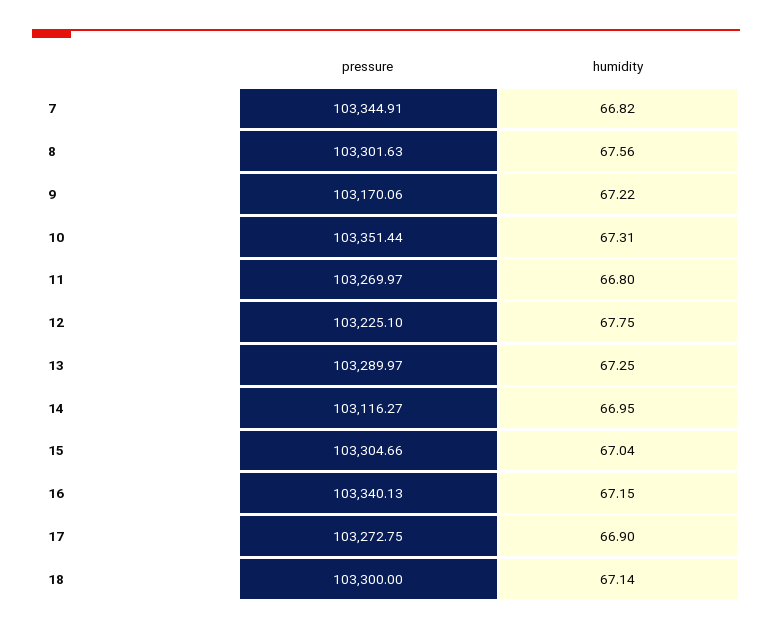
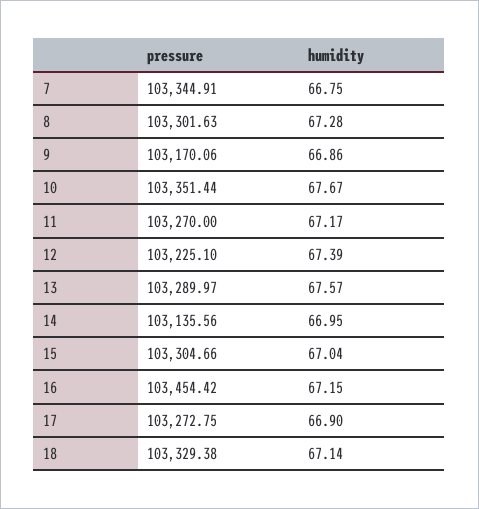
  {
    "pressure": {
      "7": 103344.91,
      "8": 103301.63,
      "9": 103170.06,
      "10": 103351.44,
-     "11": 103269.97,
+     "11": 103270,
      "12": 103225.1,
      "13": 103289.97,
-     "14": 103116.27,
+     "14": 103135.56,
      "15": 103304.66,
-     "16": 103340.13,
+     "16": 103454.42,
      "17": 103272.75,
-     "18": 103300
+     "18": 103329.38
    },
    "humidity": {
-     "7": 66.82,
+     "7": 66.75,
-     "8": 67.56,
+     "8": 67.28,
-     "9": 67.22,
+     "9": 66.86,
-     "10": 67.31,
+     "10": 67.67,
-     "11": 66.8,
+     "11": 67.17,
-     "12": 67.75,
+     "12": 67.39,
-     "13": 67.25,
+     "13": 67.57,
      "14": 66.95,
      "15": 67.04,
      "16": 67.15,
      "17": 66.9,
      "18": 67.14
    }
  }

